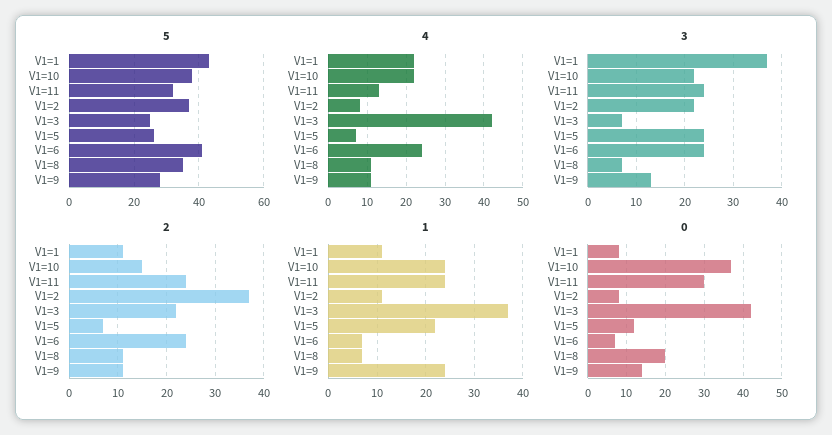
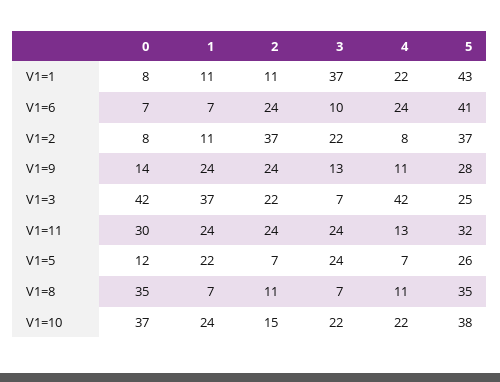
  {
    "5": {
      "V1=1": 43,
      "V1=10": 38,
      "V1=11": 32,
      "V1=2": 37,
      "V1=3": 25,
      "V1=5": 26,
      "V1=6": 41,
      "V1=8": 35,
      "V1=9": 28
    },
    "4": {
      "V1=1": 22,
      "V1=10": 22,
      "V1=11": 13,
      "V1=2": 8,
      "V1=3": 42,
      "V1=5": 7,
      "V1=6": 24,
      "V1=8": 11,
      "V1=9": 11
    },
    "3": {
      "V1=1": 37,
      "V1=10": 22,
      "V1=11": 24,
      "V1=2": 22,
      "V1=3": 7,
      "V1=5": 24,
-     "V1=6": 25,
+     "V1=6": 10,
      "V1=8": 7,
      "V1=9": 13
    },
    "2": {
      "V1=1": 11,
      "V1=10": 15,
      "V1=11": 24,
      "V1=2": 37,
      "V1=3": 22,
      "V1=5": 7,
      "V1=6": 24,
      "V1=8": 11,
-     "V1=9": 10
+     "V1=9": 24
    },
    "1": {
      "V1=1": 11,
      "V1=10": 24,
      "V1=11": 24,
      "V1=2": 11,
      "V1=3": 37,
      "V1=5": 22,
      "V1=6": 7,
      "V1=8": 7,
      "V1=9": 24
    },
    "0": {
      "V1=1": 8,
      "V1=10": 37,
      "V1=11": 30,
      "V1=2": 8,
      "V1=3": 42,
      "V1=5": 12,
      "V1=6": 7,
-     "V1=8": 20,
+     "V1=8": 35,
      "V1=9": 14
    }
  }

